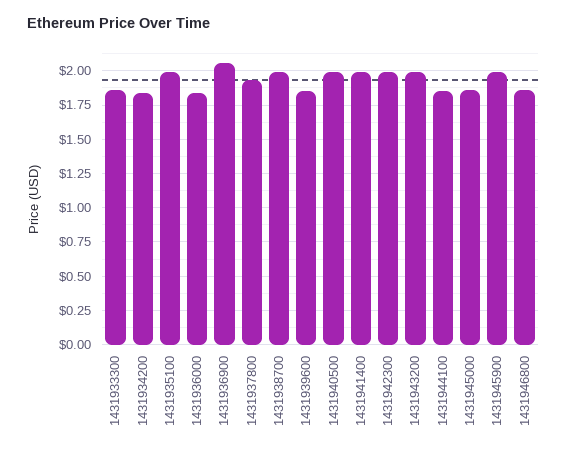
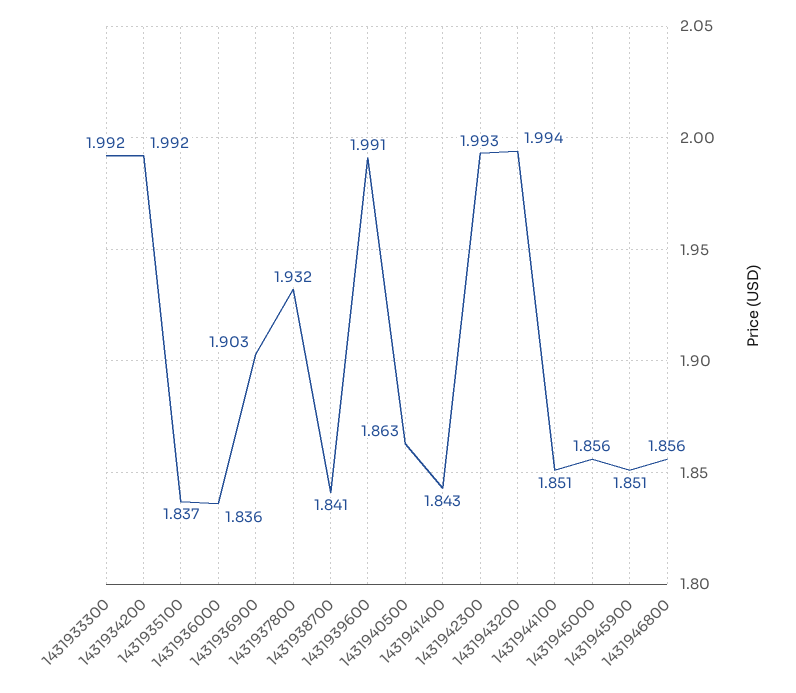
  {
-   "1431933300": 1.85,
+   "1431933300": 1.992,
-   "1431934200": 1.85,
+   "1431934200": 1.992,
-   "1431935100": 2,
+   "1431935100": 1.837,
    "1431936000": 1.836,
-   "1431936900": 2.05,
+   "1431936900": 1.903,
    "1431937800": 1.932,
-   "1431938700": 2,
+   "1431938700": 1.841,
-   "1431939600": 1.85,
+   "1431939600": 1.991,
-   "1431940500": 2,
+   "1431940500": 1.863,
-   "1431941400": 2,
+   "1431941400": 1.843,
    "1431942300": 1.993,
    "1431943200": 1.994,
    "1431944100": 1.851,
    "1431945000": 1.856,
-   "1431945900": 2,
+   "1431945900": 1.851,
    "1431946800": 1.856
  }

